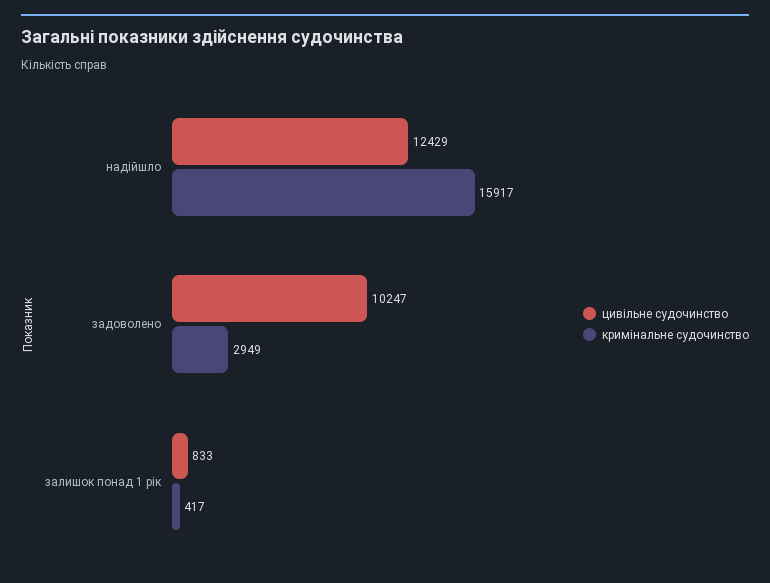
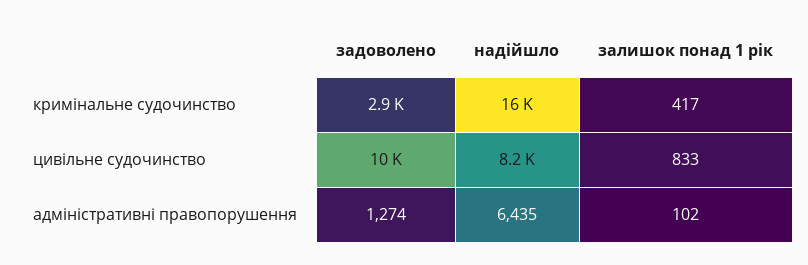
  {
    "цивільне судочинство": {
-     "надійшло": 12429,
+     "надійшло": 8200,
      "задоволено": 10247,
      "залишок понад 1 рік": 833
    },
    "кримінальне судочинство": {
      "надійшло": 15917,
      "задоволено": 2949,
      "залишок понад 1 рік": 417
-   }
+   },
+   "адміністративні правопорушення": {
+     "задоволено": 1274,
+     "надійшло": 6435,
+     "залишок понад 1 рік": 102
+   }
  }

